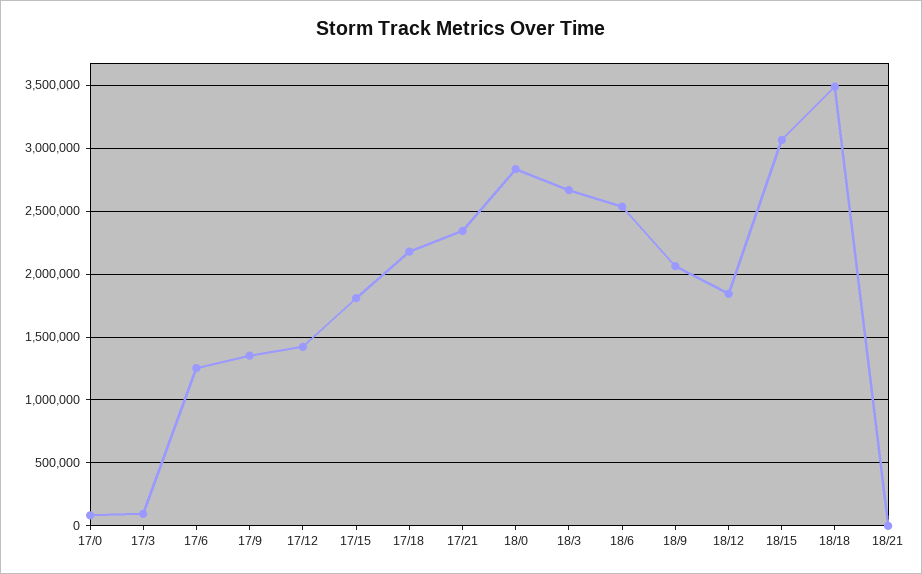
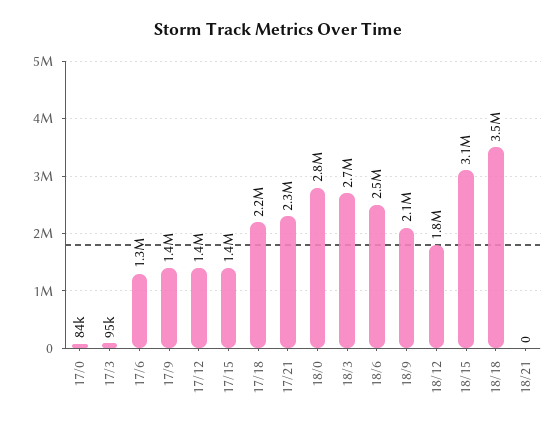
  {
    "17/0": 84000,
    "17/3": 95000,
    "17/6": 1300000,
    "17/9": 1400000,
    "17/12": 1400000,
-   "17/15": 1800000,
+   "17/15": 1400000,
    "17/18": 2200000,
    "17/21": 2300000,
    "18/0": 2800000,
    "18/3": 2700000,
    "18/6": 2500000,
    "18/9": 2100000,
    "18/12": 1800000,
    "18/15": 3100000,
    "18/18": 3500000,
    "18/21": 0
  }

